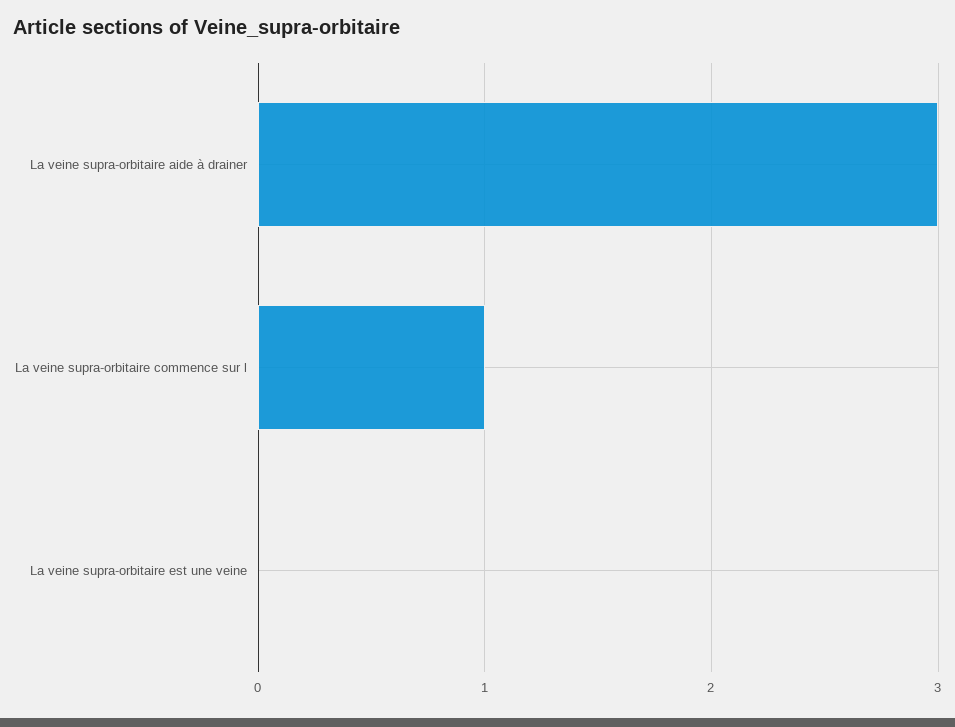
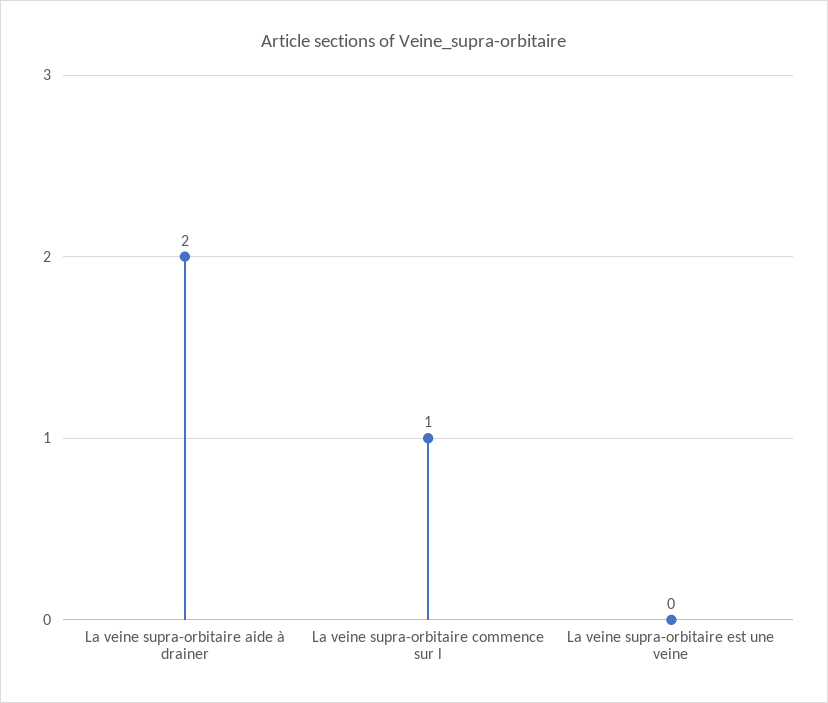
  {
-   "La veine supra-orbitaire aide à drainer": 3,
+   "La veine supra-orbitaire aide à drainer": 2,
    "La veine supra-orbitaire commence sur l": 1,
    "La veine supra-orbitaire est une veine": 0
  }

